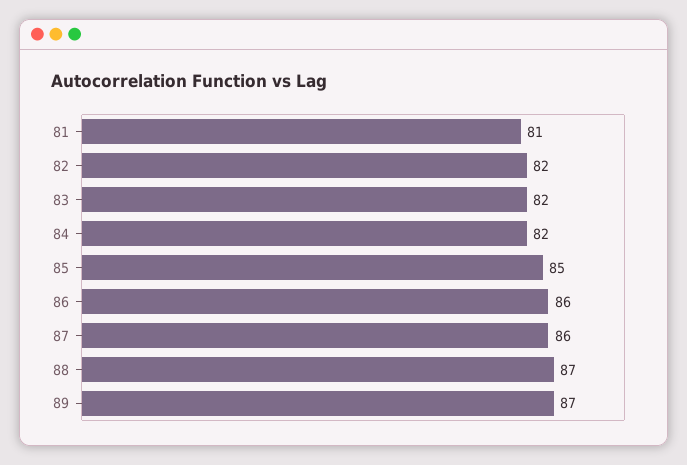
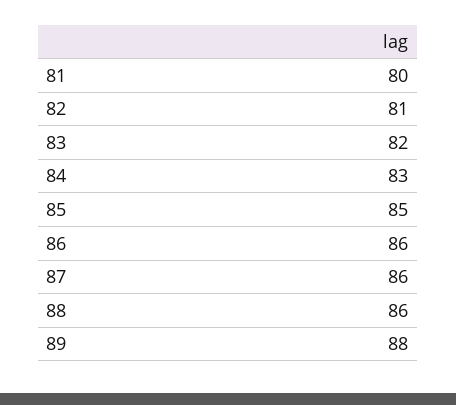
  {
-   "81": 81,
+   "81": 80,
-   "82": 82,
+   "82": 81,
    "83": 82,
-   "84": 82,
+   "84": 83,
    "85": 85,
    "86": 86,
    "87": 86,
-   "88": 87,
+   "88": 86,
-   "89": 87
+   "89": 88
  }

